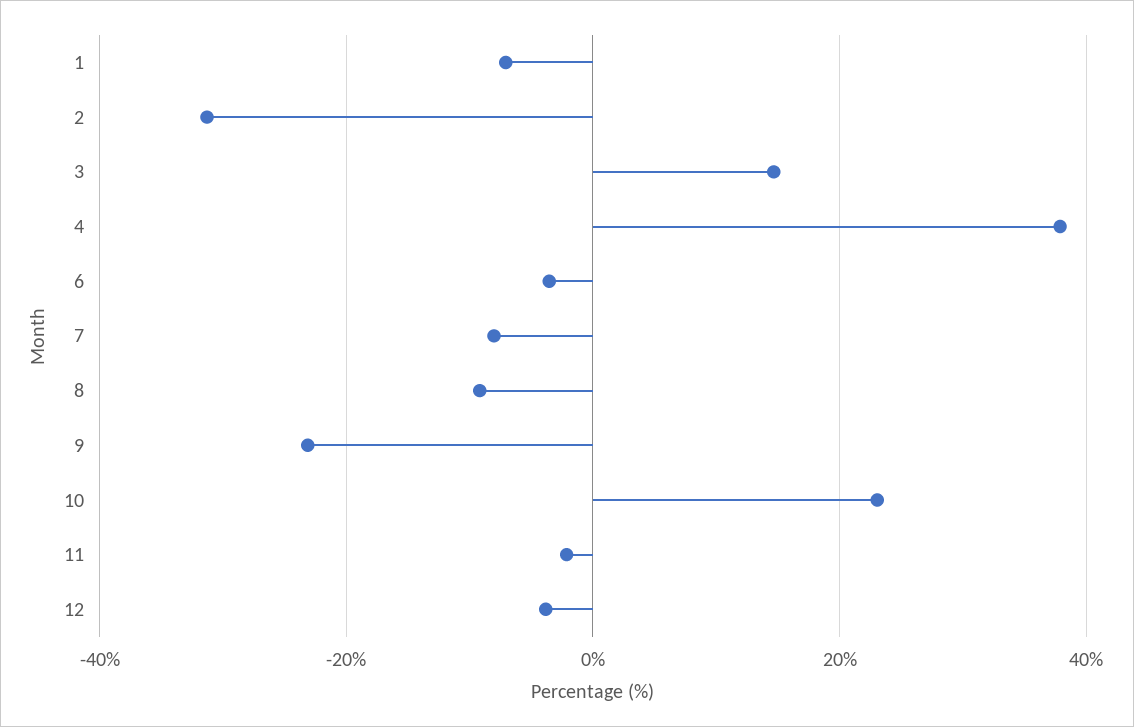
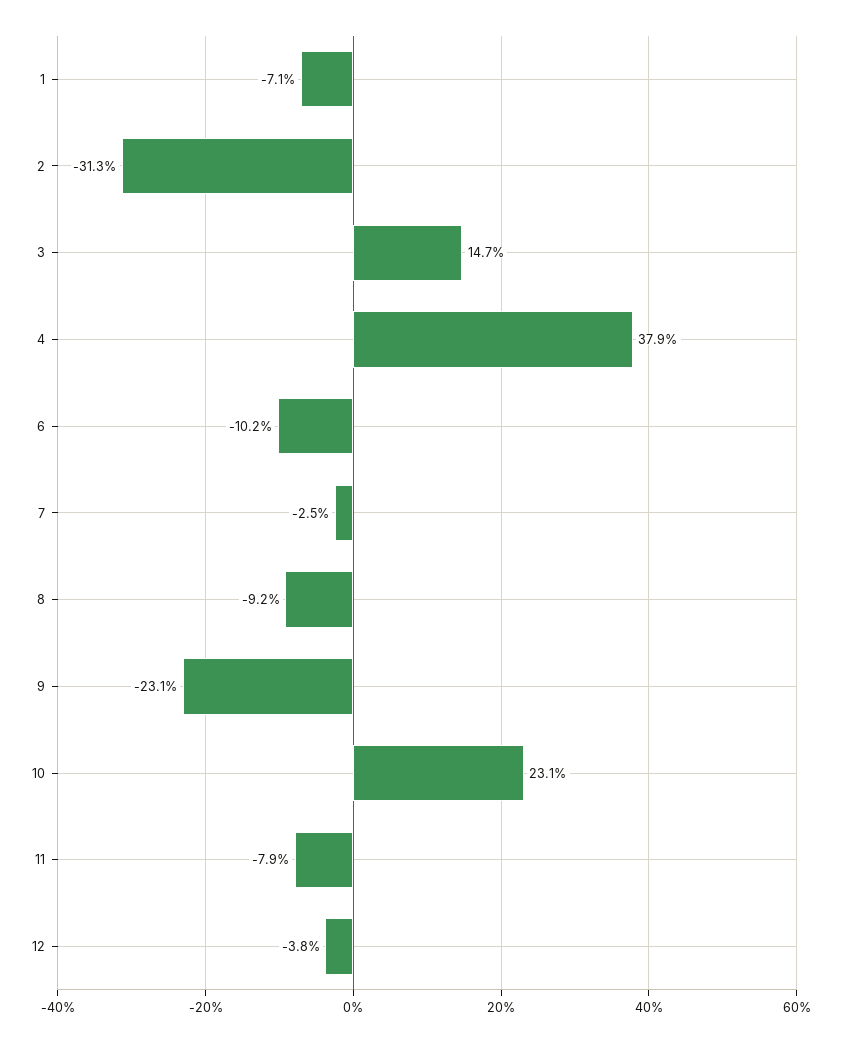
  {
    "1": -7.1,
    "2": -31.3,
    "3": 14.7,
    "4": 37.9,
-   "6": -4,
+   "6": -10.2,
-   "7": -8,
+   "7": -2.5,
    "8": -9.2,
    "9": -23.1,
    "10": 23.1,
-   "11": -2,
+   "11": -7.9,
    "12": -3.8
  }

